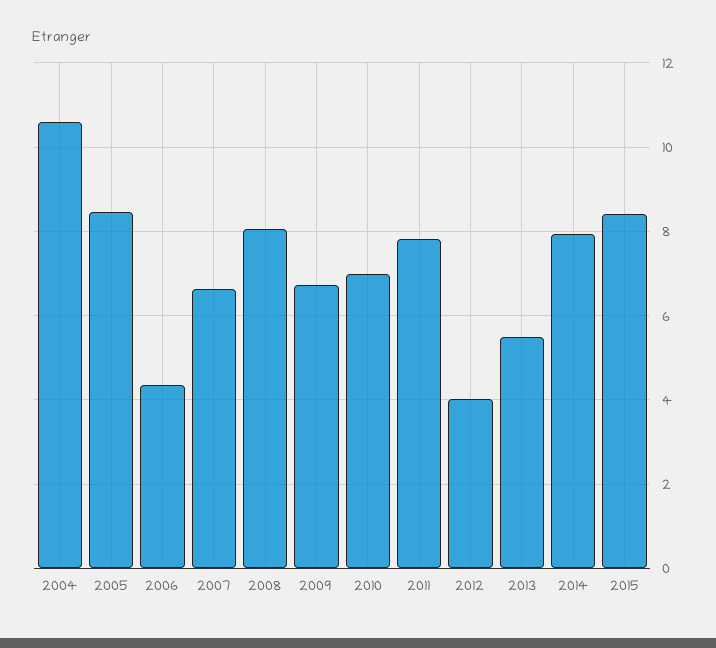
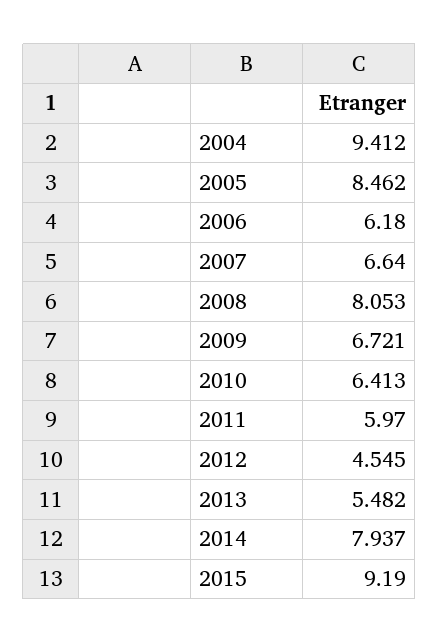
  {
-   "2004": 10.6,
+   "2004": 9.412,
    "2005": 8.462,
-   "2006": 4.4,
+   "2006": 6.18,
    "2007": 6.64,
    "2008": 8.053,
    "2009": 6.721,
-   "2010": 7,
+   "2010": 6.413,
-   "2011": 7.8,
+   "2011": 5.97,
-   "2012": 4,
+   "2012": 4.545,
    "2013": 5.482,
    "2014": 7.937,
-   "2015": 8.4
+   "2015": 9.19
  }

